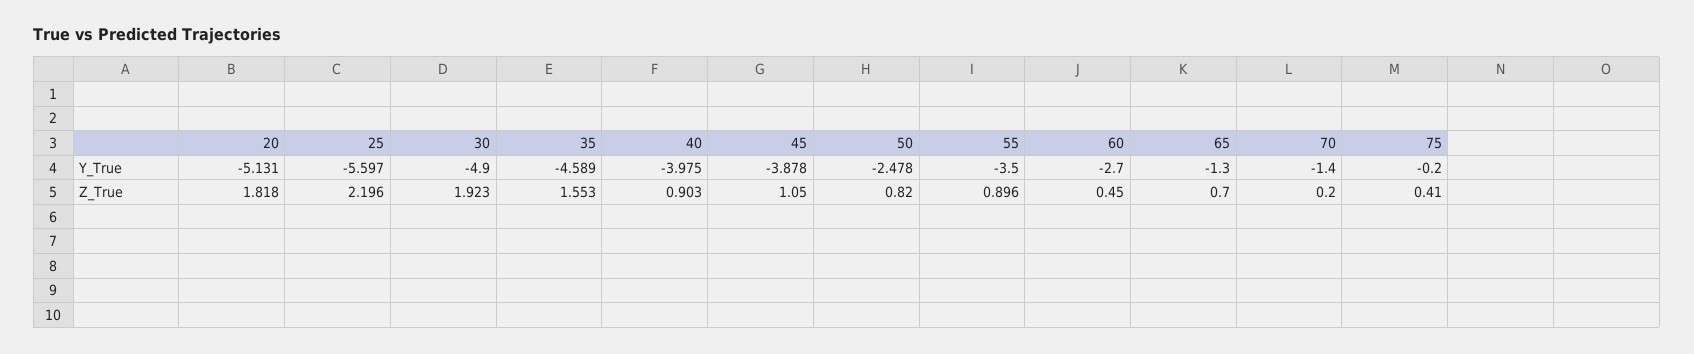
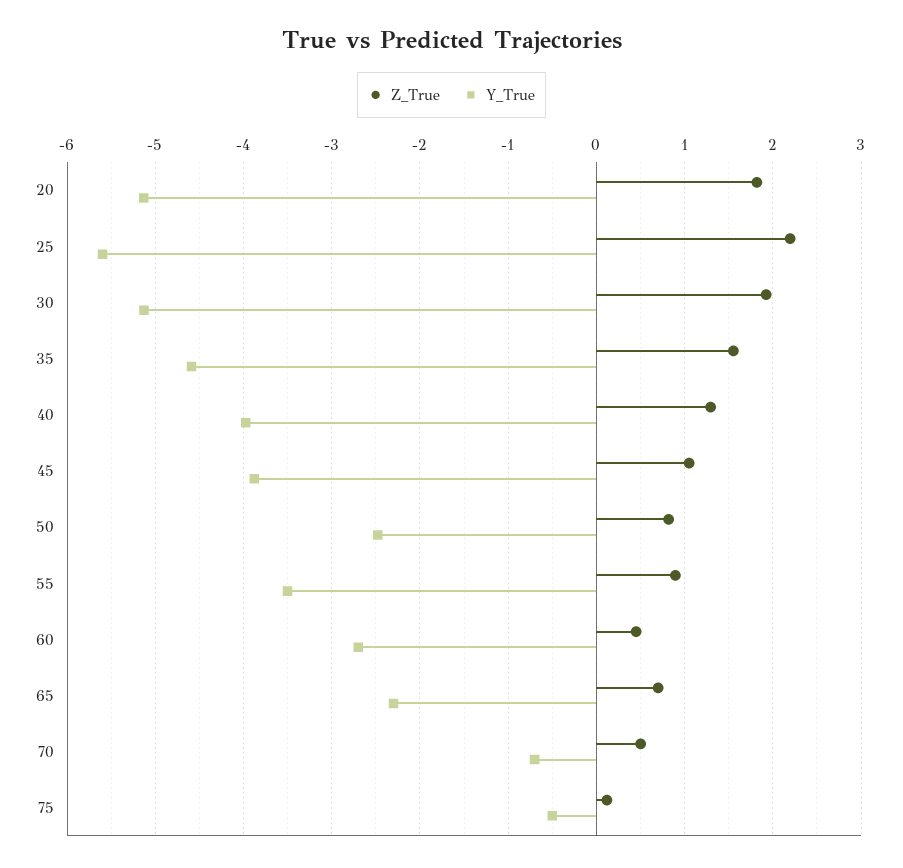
  {
    "Y_True": {
      "20": -5.131,
      "25": -5.597,
-     "30": -4.9,
+     "30": -5.1,
      "35": -4.589,
      "40": -3.975,
      "45": -3.878,
      "50": -2.478,
      "55": -3.5,
      "60": -2.7,
-     "65": -1.3,
+     "65": -2.3,
-     "70": -1.4,
+     "70": -0.7,
-     "75": -0.2
+     "75": -0.5
    },
    "Z_True": {
      "20": 1.818,
      "25": 2.196,
      "30": 1.923,
      "35": 1.553,
-     "40": 0.903,
+     "40": 1.3,
      "45": 1.05,
      "50": 0.82,
      "55": 0.896,
      "60": 0.45,
      "65": 0.7,
-     "70": 0.2,
+     "70": 0.5,
-     "75": 0.41
+     "75": 0.1
    }
  }

